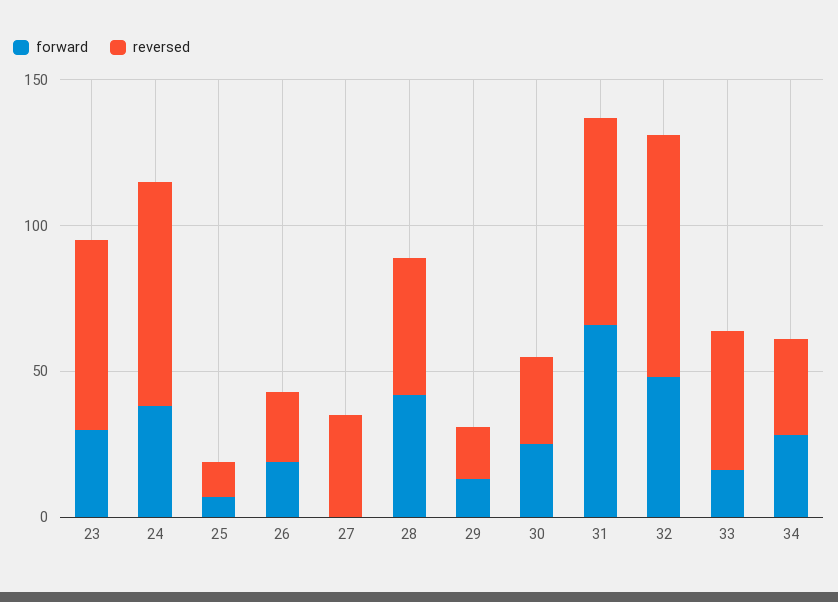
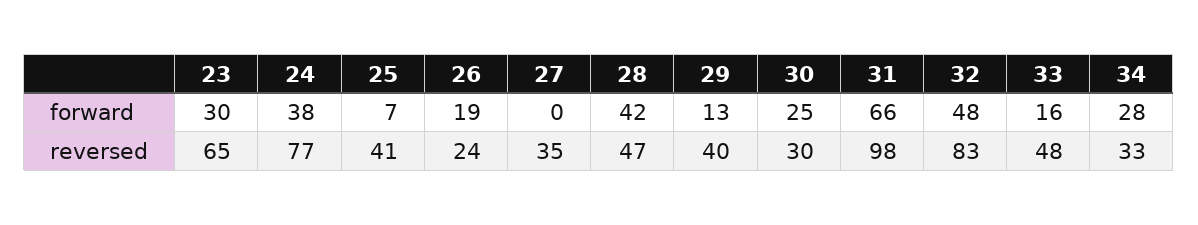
  {
    "forward": {
      "23": 30,
      "24": 38,
      "25": 7,
      "26": 19,
      "27": 0,
      "28": 42,
      "29": 13,
      "30": 25,
      "31": 66,
      "32": 48,
      "33": 16,
      "34": 28
    },
    "reversed": {
      "23": 65,
      "24": 77,
-     "25": 10,
+     "25": 41,
      "26": 24,
      "27": 35,
      "28": 47,
-     "29": 20,
+     "29": 40,
      "30": 30,
-     "31": 70,
+     "31": 98,
      "32": 83,
      "33": 48,
      "34": 33
    }
  }

